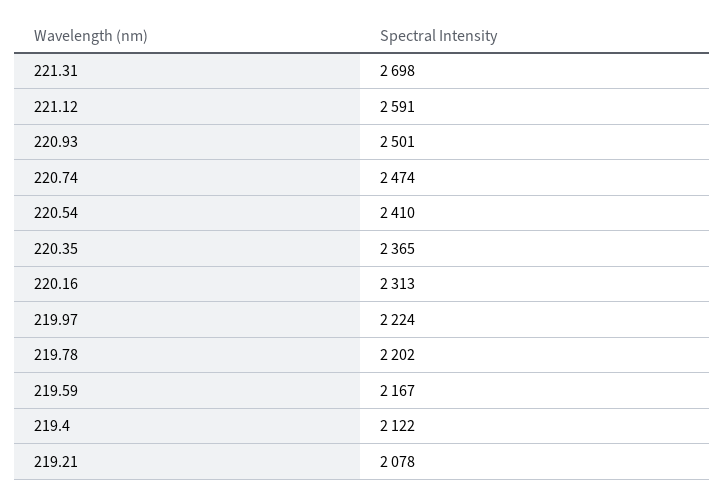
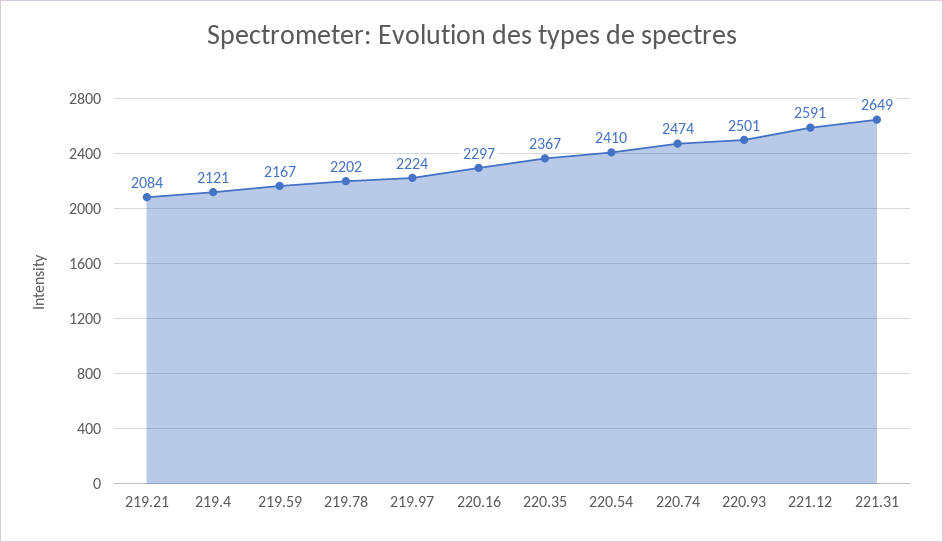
  {
-   "221.31": 2698,
+   "221.31": 2649,
    "221.12": 2591,
    "220.93": 2501,
    "220.74": 2474,
    "220.54": 2410,
-   "220.35": 2365,
+   "220.35": 2367,
-   "220.16": 2313,
+   "220.16": 2297,
    "219.97": 2224,
    "219.78": 2202,
    "219.59": 2167,
-   "219.4": 2122,
+   "219.4": 2121,
-   "219.21": 2078
+   "219.21": 2084
  }

